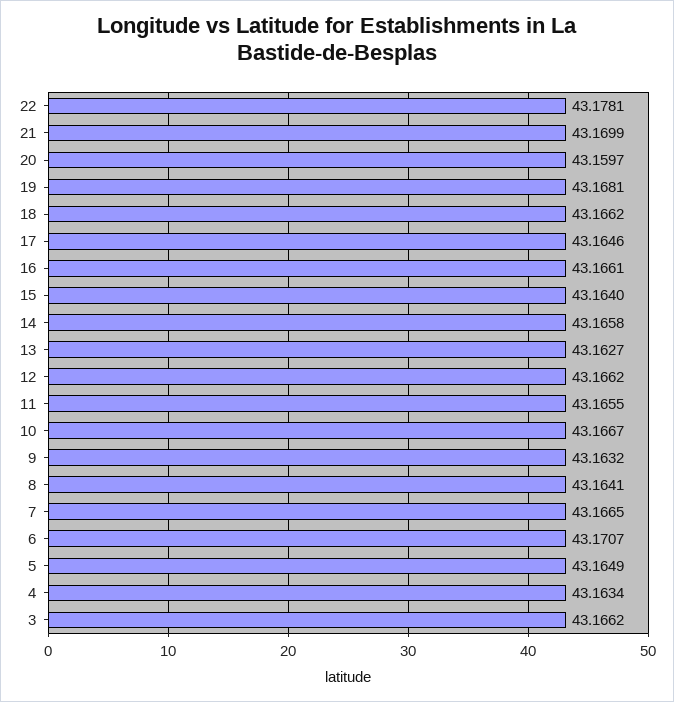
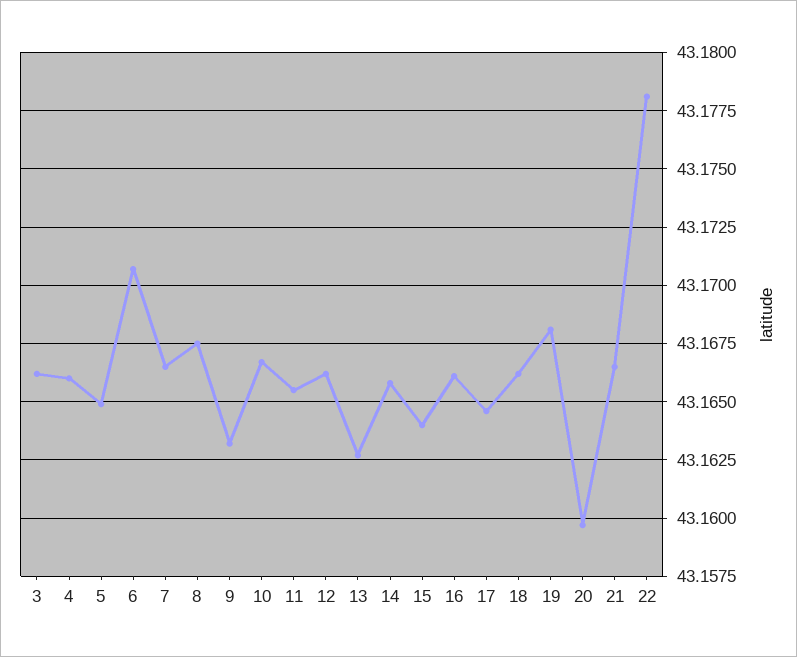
  {
    "22": 43.1781,
-   "21": 43.1699,
+   "21": 43.1665,
    "20": 43.1597,
    "19": 43.1681,
    "18": 43.1662,
    "17": 43.1646,
    "16": 43.1661,
    "15": 43.164,
    "14": 43.1658,
    "13": 43.1627,
    "12": 43.1662,
    "11": 43.1655,
    "10": 43.1667,
    "9": 43.1632,
-   "8": 43.1641,
+   "8": 43.1675,
    "7": 43.1665,
    "6": 43.1707,
    "5": 43.1649,
-   "4": 43.1634,
+   "4": 43.166,
    "3": 43.1662
  }

